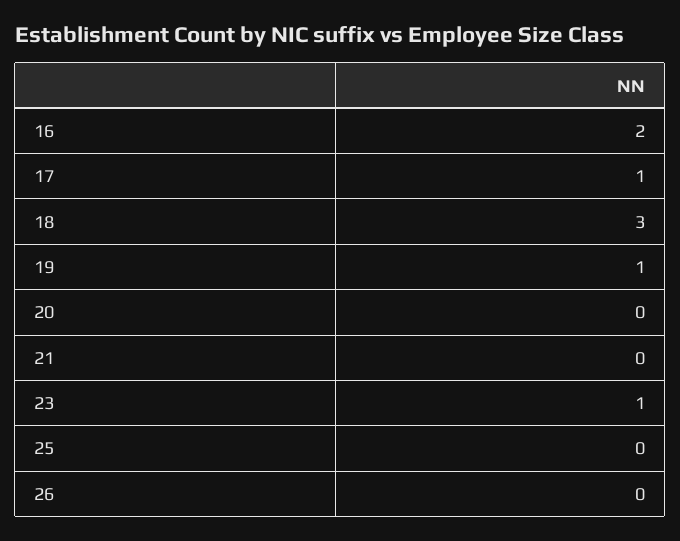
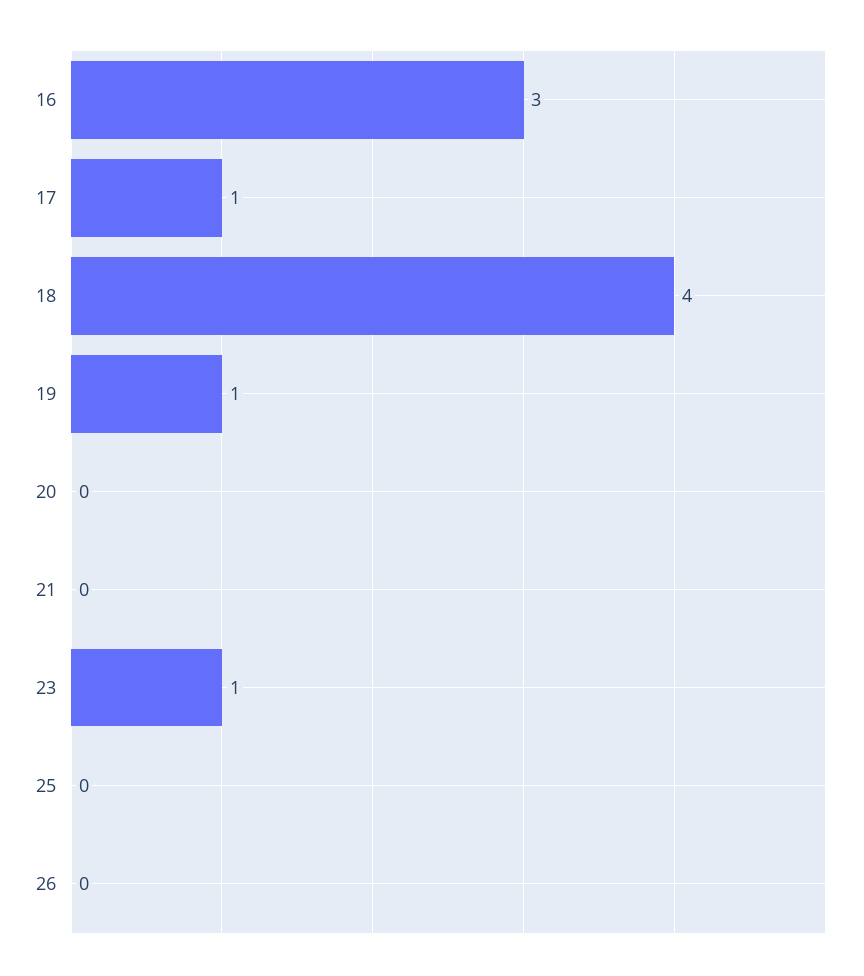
  {
-   "16": 2,
+   "16": 3,
    "17": 1,
-   "18": 3,
+   "18": 4,
    "19": 1,
    "20": 0,
    "21": 0,
    "23": 1,
    "25": 0,
    "26": 0
  }

